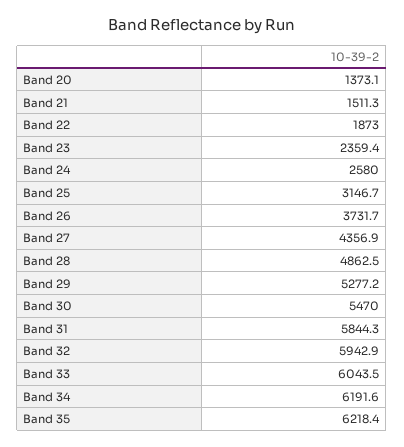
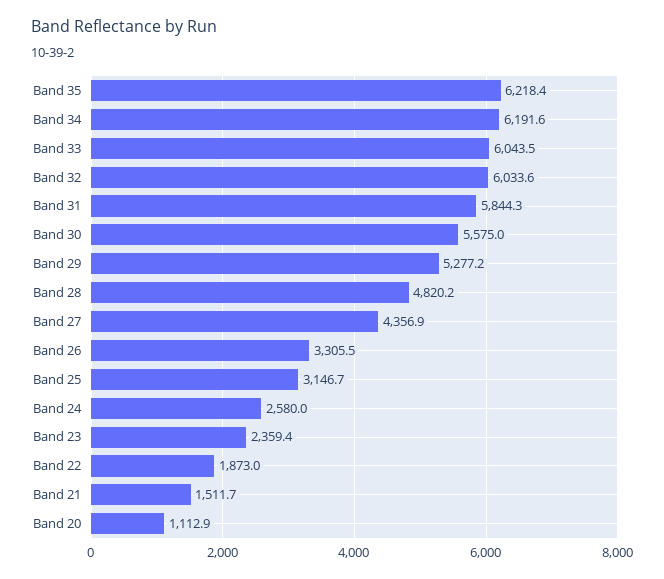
  {
-   "Band 20": 1373.1,
+   "Band 20": 1112.9,
-   "Band 21": 1511.3,
+   "Band 21": 1511.7,
    "Band 22": 1873,
    "Band 23": 2359.4,
    "Band 24": 2580,
    "Band 25": 3146.7,
-   "Band 26": 3731.7,
+   "Band 26": 3305.5,
    "Band 27": 4356.9,
-   "Band 28": 4862.5,
+   "Band 28": 4820.2,
    "Band 29": 5277.2,
-   "Band 30": 5470,
+   "Band 30": 5575,
    "Band 31": 5844.3,
-   "Band 32": 5942.9,
+   "Band 32": 6033.6,
    "Band 33": 6043.5,
    "Band 34": 6191.6,
    "Band 35": 6218.4
  }

